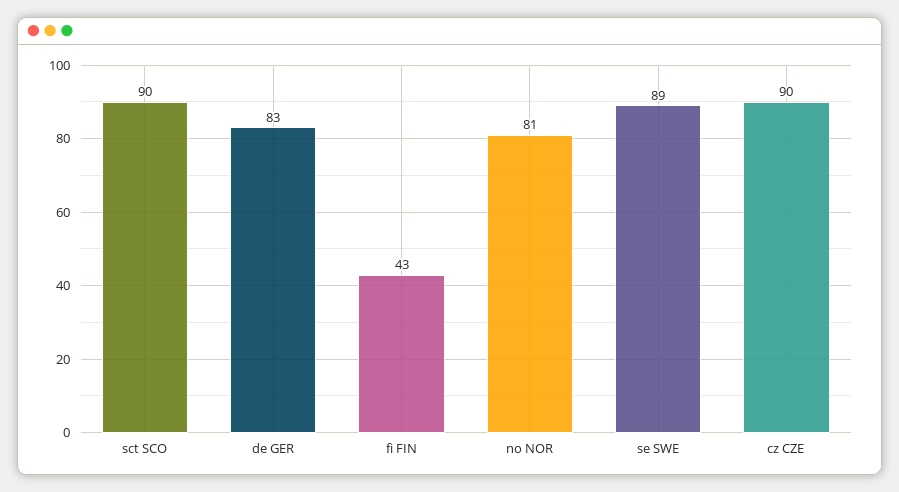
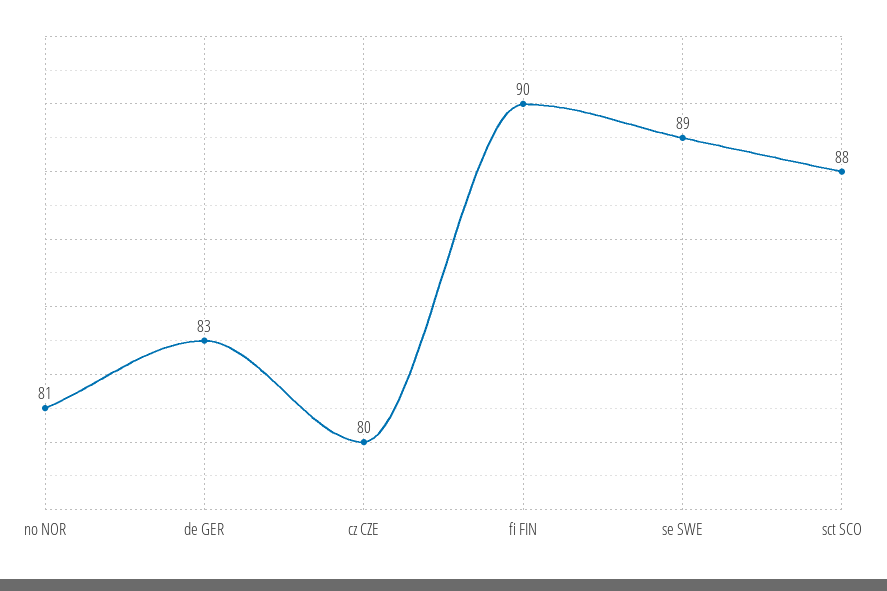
  {
-   "sct SCO": 90,
+   "sct SCO": 88,
    "de GER": 83,
-   "fi FIN": 43,
+   "fi FIN": 90,
    "no NOR": 81,
    "se SWE": 89,
-   "cz CZE": 90
+   "cz CZE": 80
  }

